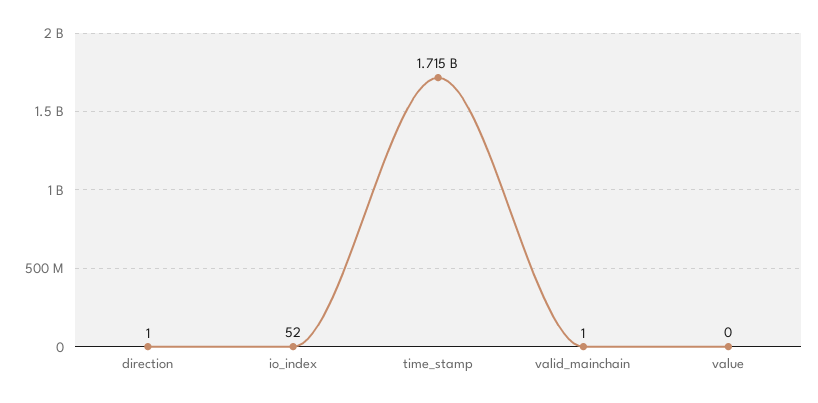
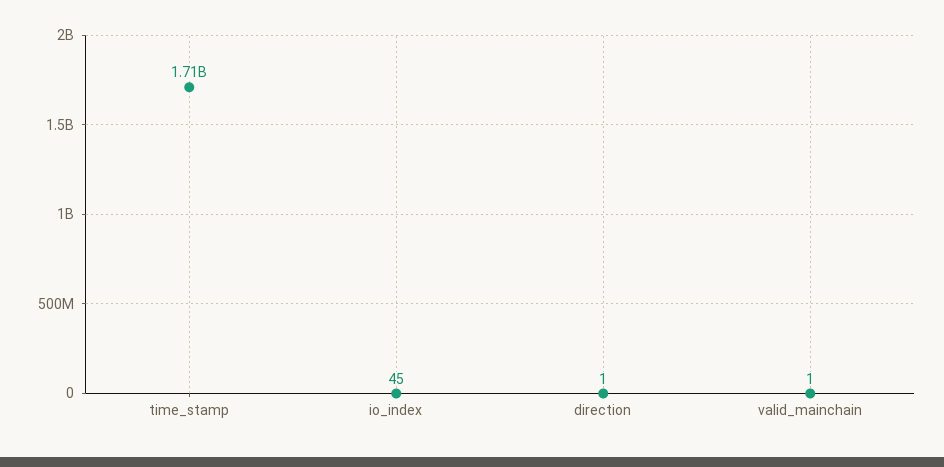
  {
    "direction": 1,
-   "io_index": 52,
+   "io_index": 45,
    "time_stamp": 1715000000,
-   "valid_mainchain": 1,
+   "valid_mainchain": 1
-   "value": 0
  }

